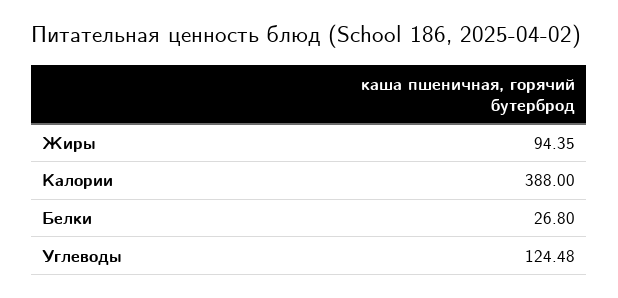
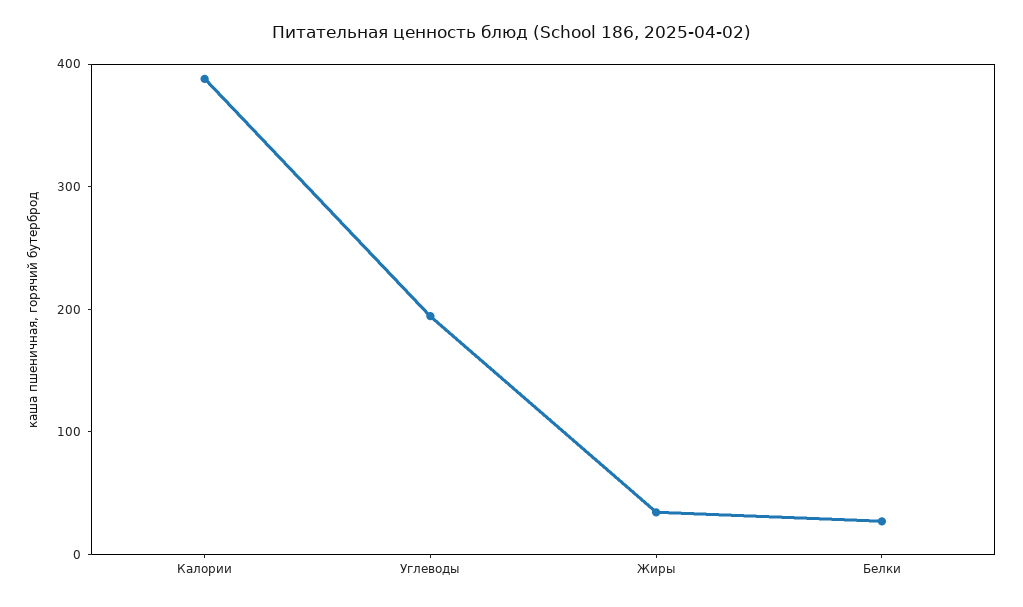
  {
-   "Жиры": 94.35,
+   "Жиры": 40,
    "Калории": 388,
    "Белки": 26.8,
-   "Углеводы": 124.48
+   "Углеводы": 200
  }

